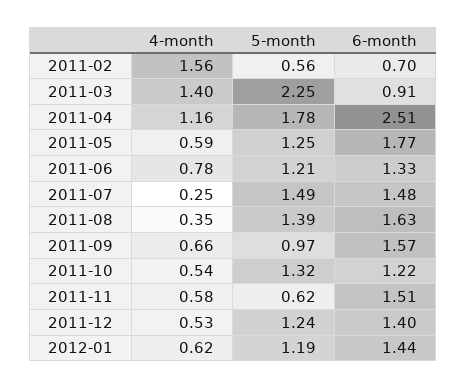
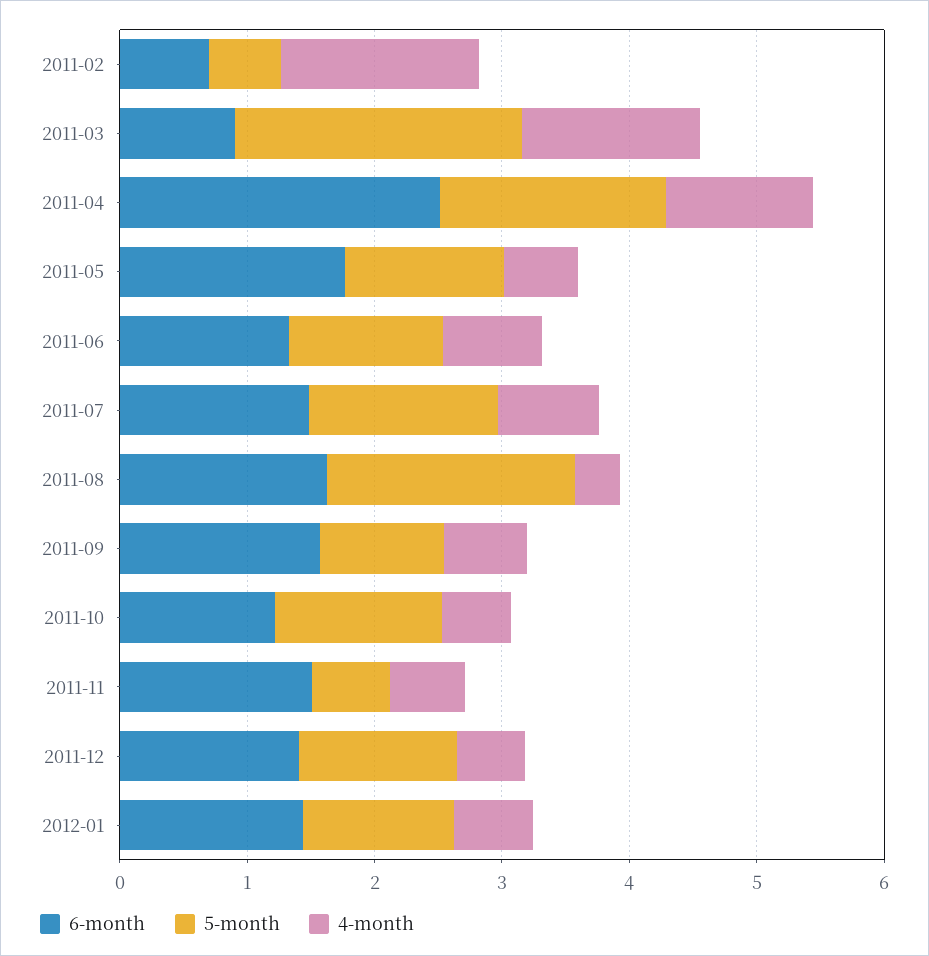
  {
    "4-month": {
      "2011-02": 1.56,
      "2011-03": 1.4,
      "2011-04": 1.16,
      "2011-05": 0.59,
      "2011-06": 0.78,
-     "2011-07": 0.25,
+     "2011-07": 0.8,
      "2011-08": 0.35,
      "2011-09": 0.66,
      "2011-10": 0.54,
      "2011-11": 0.58,
      "2011-12": 0.53,
      "2012-01": 0.62
    },
    "5-month": {
      "2011-02": 0.56,
      "2011-03": 2.25,
      "2011-04": 1.78,
      "2011-05": 1.25,
      "2011-06": 1.21,
      "2011-07": 1.49,
-     "2011-08": 1.39,
+     "2011-08": 2,
      "2011-09": 0.97,
      "2011-10": 1.32,
      "2011-11": 0.62,
      "2011-12": 1.24,
      "2012-01": 1.19
    },
    "6-month": {
      "2011-02": 0.7,
      "2011-03": 0.91,
      "2011-04": 2.51,
      "2011-05": 1.77,
      "2011-06": 1.33,
      "2011-07": 1.48,
      "2011-08": 1.63,
      "2011-09": 1.57,
      "2011-10": 1.22,
      "2011-11": 1.51,
      "2011-12": 1.4,
      "2012-01": 1.44
    }
  }

